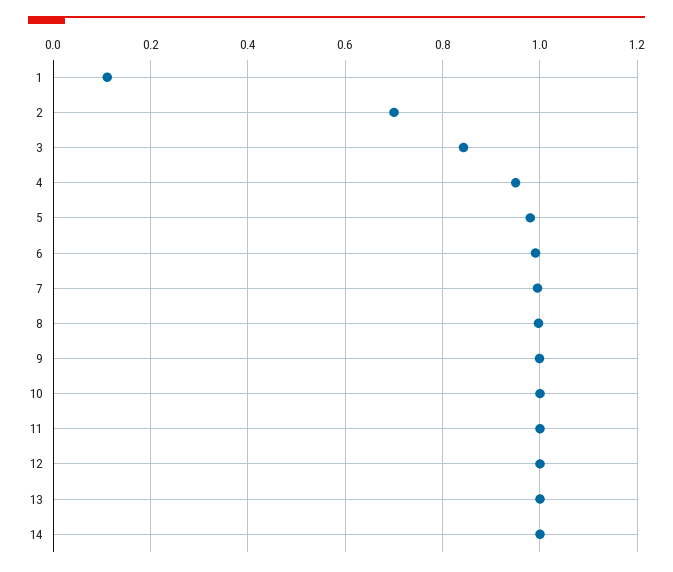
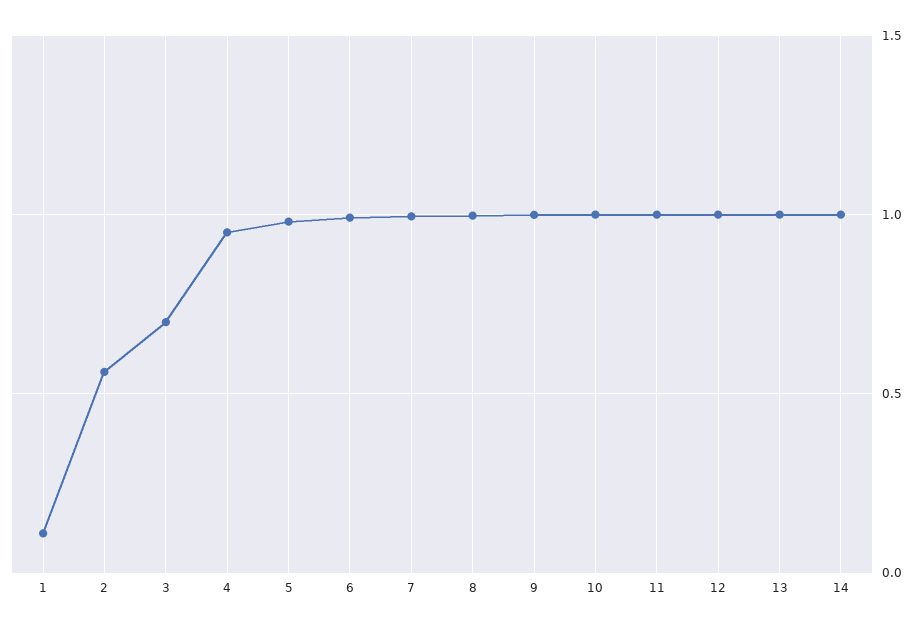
  {
    "1": 0.12,
-   "2": 0.7,
+   "2": 0.55,
-   "3": 0.84,
+   "3": 0.7,
    "4": 0.96,
    "5": 0.98,
    "6": 1,
    "7": 1,
    "8": 1,
    "9": 1,
    "10": 1,
    "11": 1,
    "12": 1,
    "13": 1,
    "14": 1
  }

